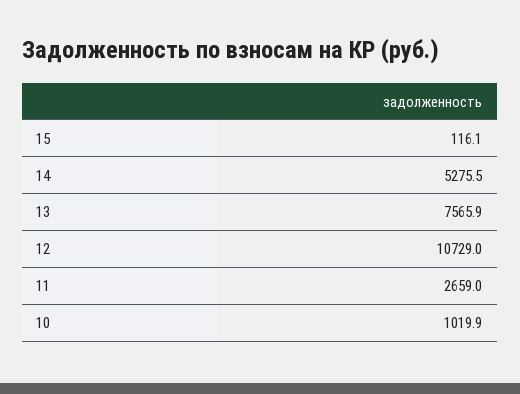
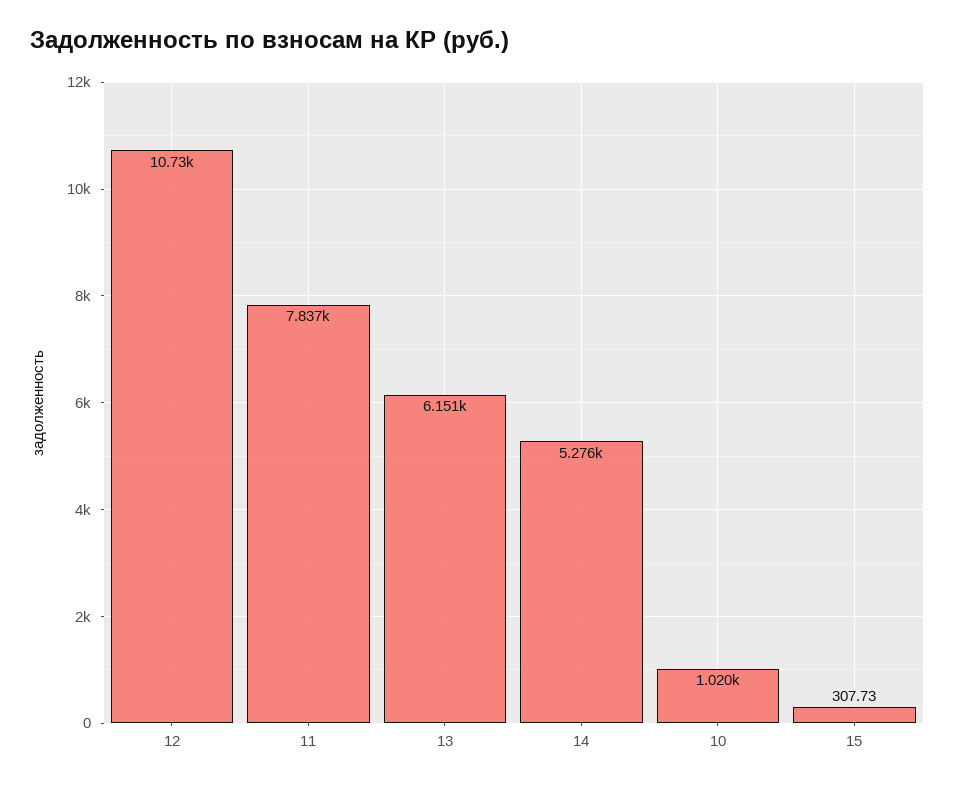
  {
-   "15": 116.1,
+   "15": 307.73,
    "14": 5275.5,
-   "13": 7565.9,
+   "13": 6151,
    "12": 10729,
-   "11": 2659,
+   "11": 7837,
    "10": 1019.9
  }

